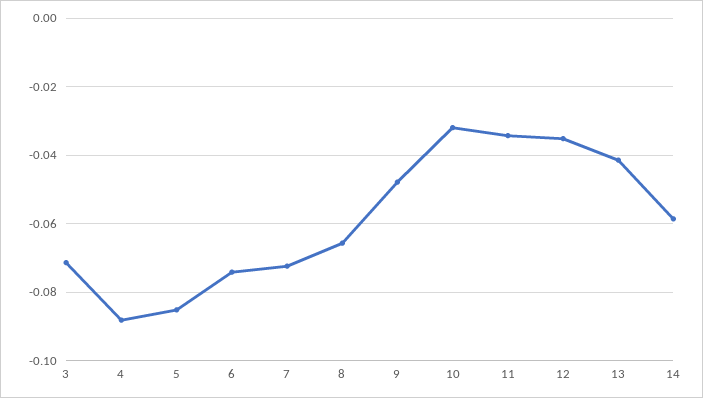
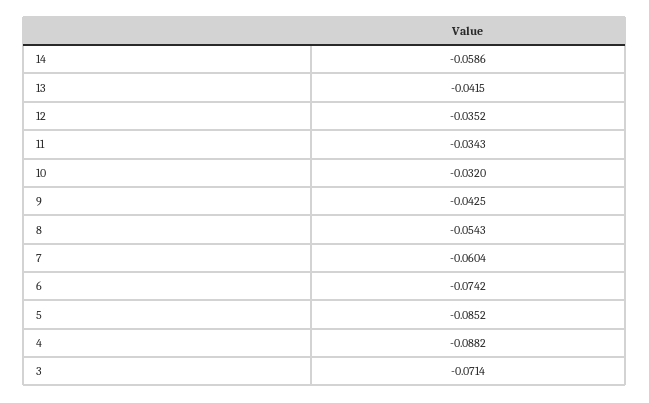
  {
    "3": -0.0714,
    "4": -0.0882,
    "5": -0.0852,
    "6": -0.0742,
-   "7": -0.072,
+   "7": -0.0604,
-   "8": -0.066,
+   "8": -0.0543,
-   "9": -0.048,
+   "9": -0.0425,
    "10": -0.032,
    "11": -0.0343,
    "12": -0.0352,
    "13": -0.0415,
    "14": -0.0586
  }

